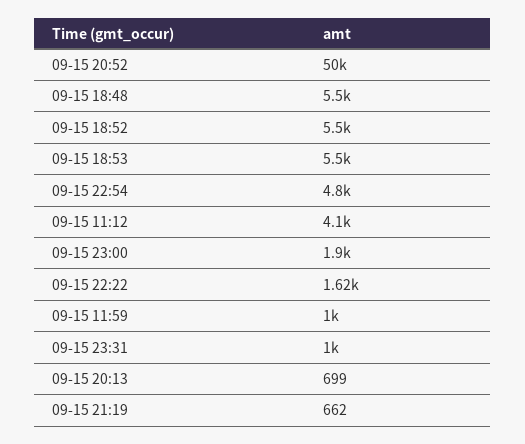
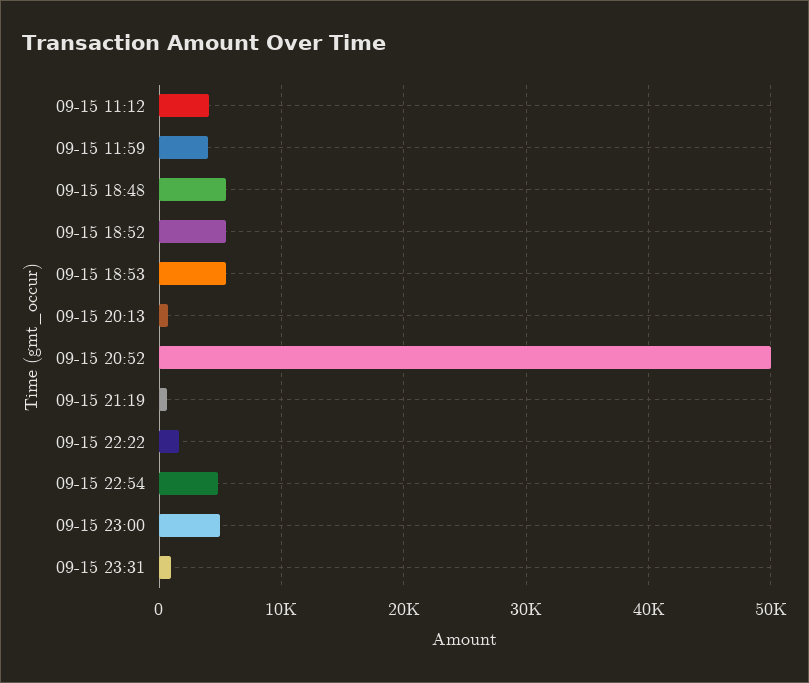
  {
    "09-15 20:52": 50000,
    "09-15 18:48": 5500,
    "09-15 18:52": 5500,
    "09-15 18:53": 5500,
    "09-15 22:54": 4800,
    "09-15 11:12": 4100,
-   "09-15 23:00": 1900,
+   "09-15 23:00": 5000,
    "09-15 22:22": 1620,
-   "09-15 11:59": 1000,
+   "09-15 11:59": 4000,
    "09-15 23:31": 1000,
    "09-15 20:13": 699,
    "09-15 21:19": 662
  }

